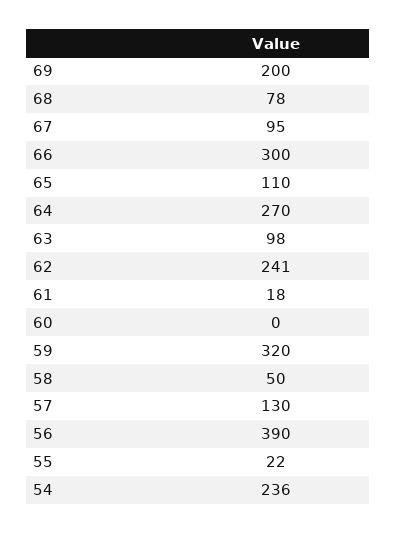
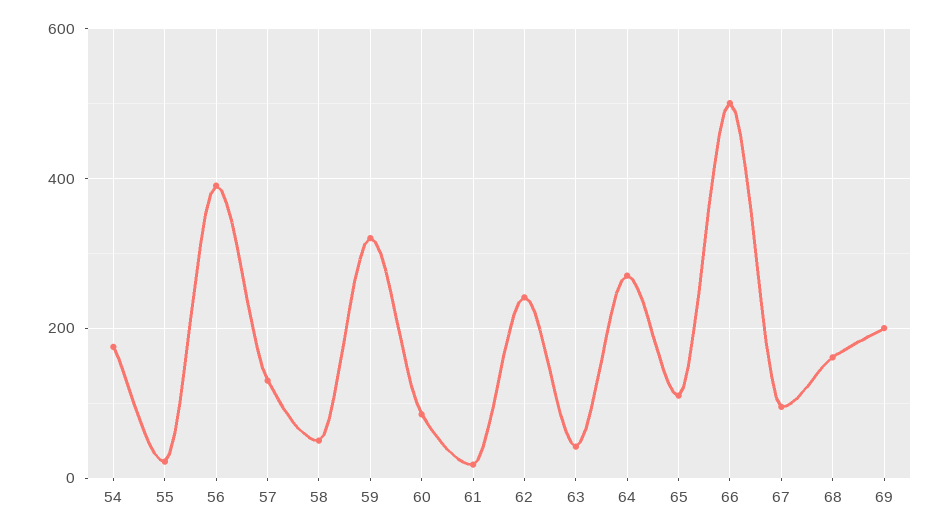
  {
    "69": 200,
-   "68": 78,
+   "68": 160,
    "67": 95,
-   "66": 300,
+   "66": 500,
    "65": 110,
    "64": 270,
-   "63": 98,
+   "63": 40,
    "62": 241,
    "61": 18,
-   "60": 0,
+   "60": 80,
    "59": 320,
    "58": 50,
    "57": 130,
    "56": 390,
    "55": 22,
-   "54": 236
+   "54": 180
  }

